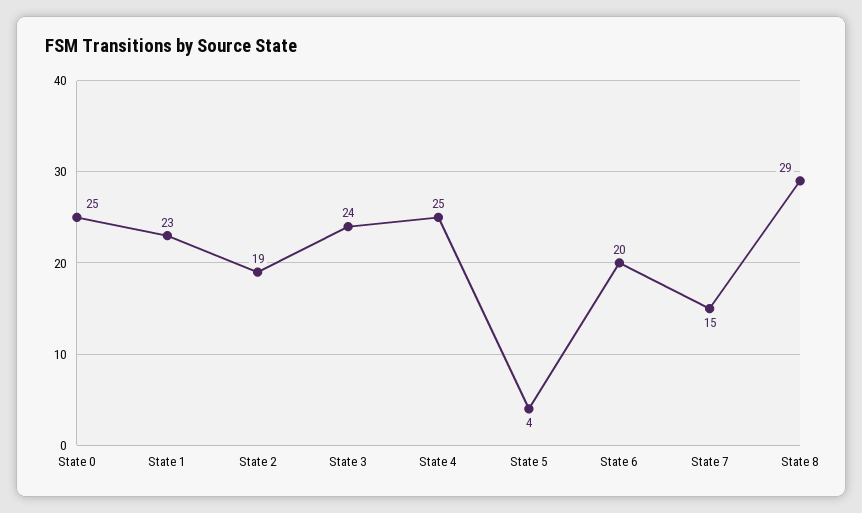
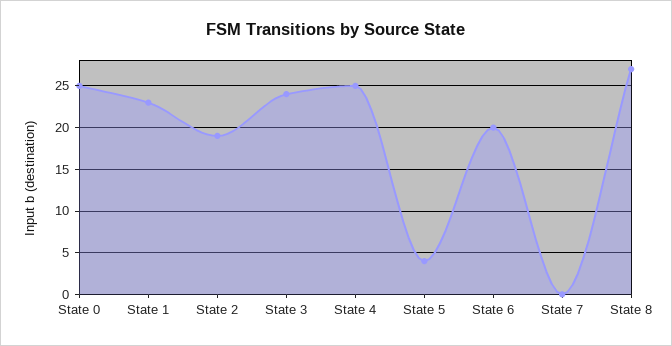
  {
    "State 0": 25,
    "State 1": 23,
    "State 2": 19,
    "State 3": 24,
    "State 4": 25,
    "State 5": 4,
    "State 6": 20,
-   "State 7": 15,
+   "State 7": 0,
-   "State 8": 29
+   "State 8": 27
  }

